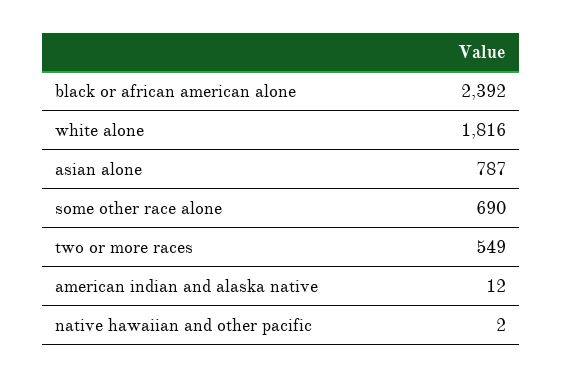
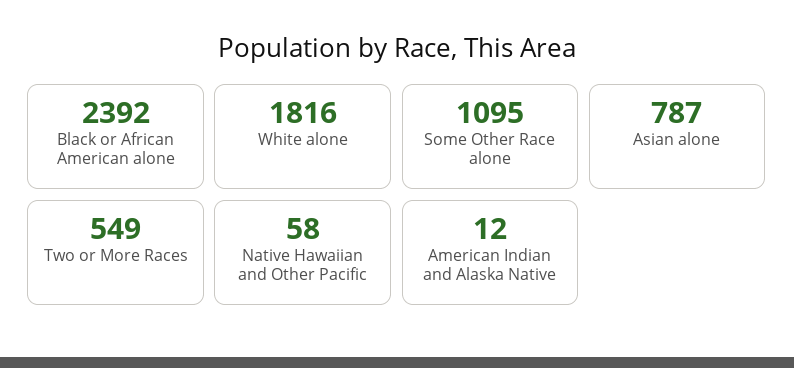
  {
    "black or african american alone": 2392,
    "white alone": 1816,
    "asian alone": 787,
-   "some other race alone": 690,
+   "some other race alone": 1095,
    "two or more races": 549,
    "american indian and alaska native": 12,
-   "native hawaiian and other pacific": 2
+   "native hawaiian and other pacific": 58
  }

